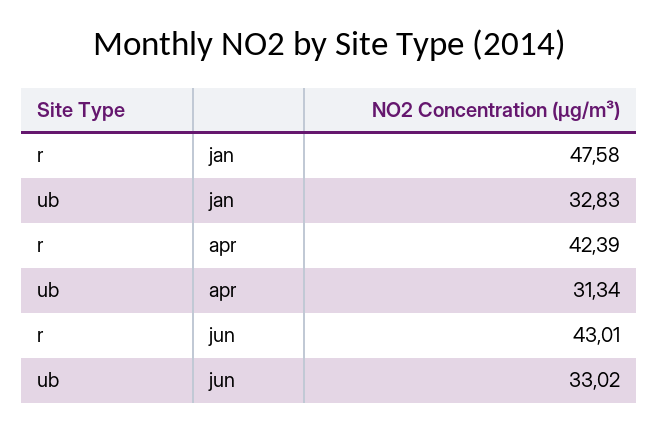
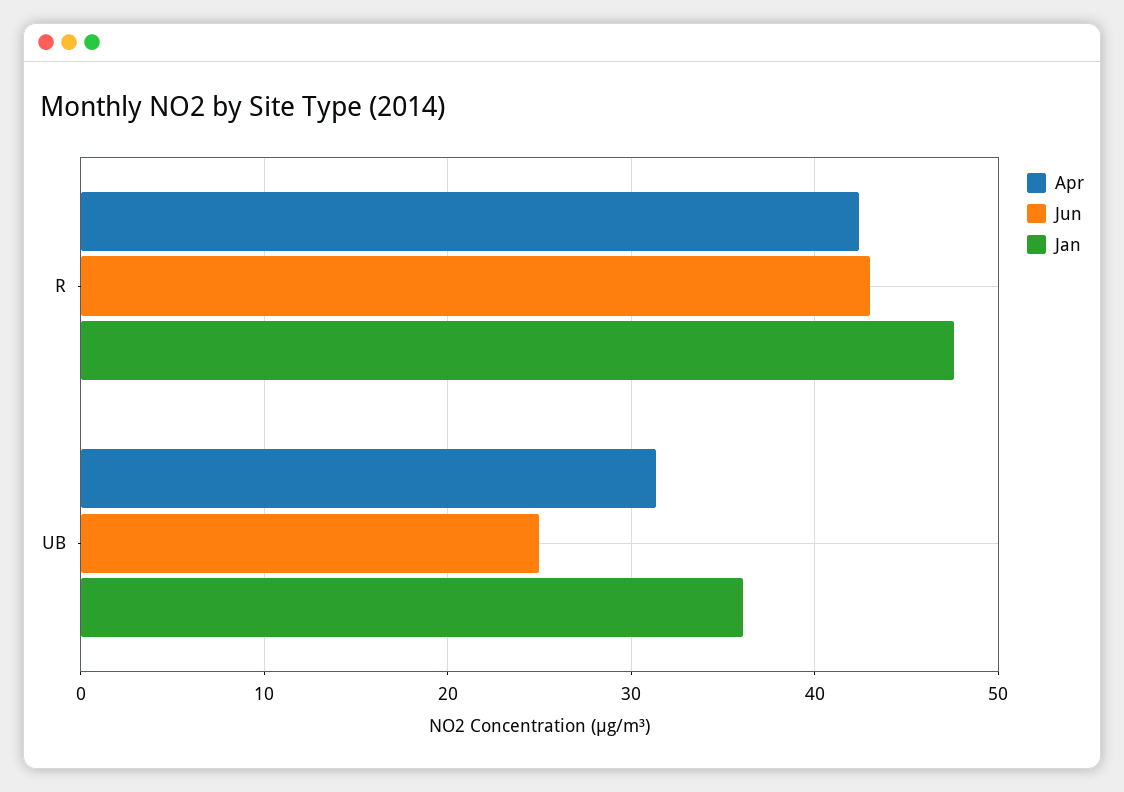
  {
    "jan": {
      "r": 47.58,
-     "ub": 32.83
+     "ub": 36
    },
    "apr": {
      "r": 42.39,
      "ub": 31.34
    },
    "jun": {
      "r": 43.01,
-     "ub": 33.02
+     "ub": 25
    }
  }

